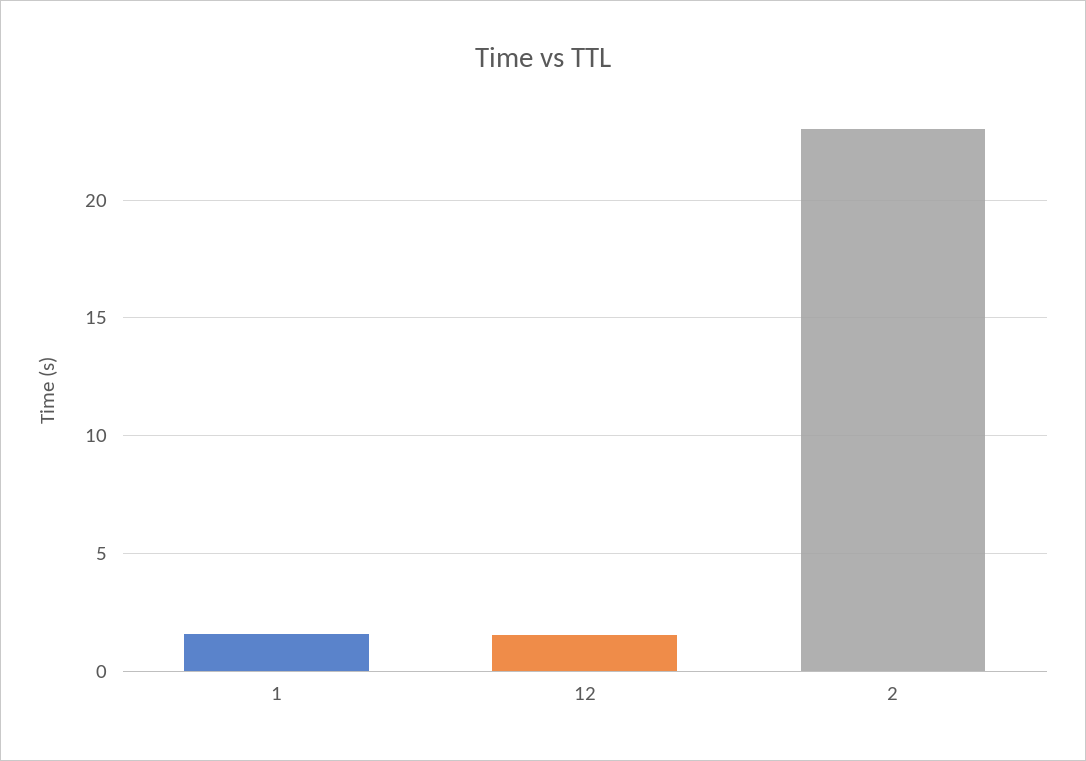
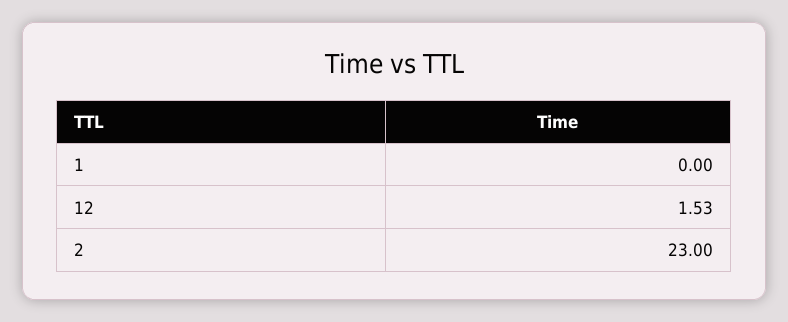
  {
-   "1": 1.5,
+   "1": 0,
    "12": 1.53,
    "2": 23
  }

